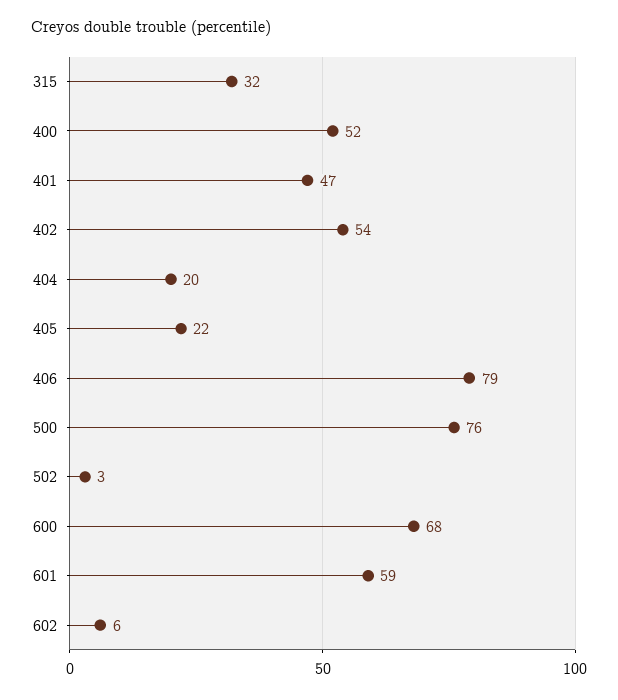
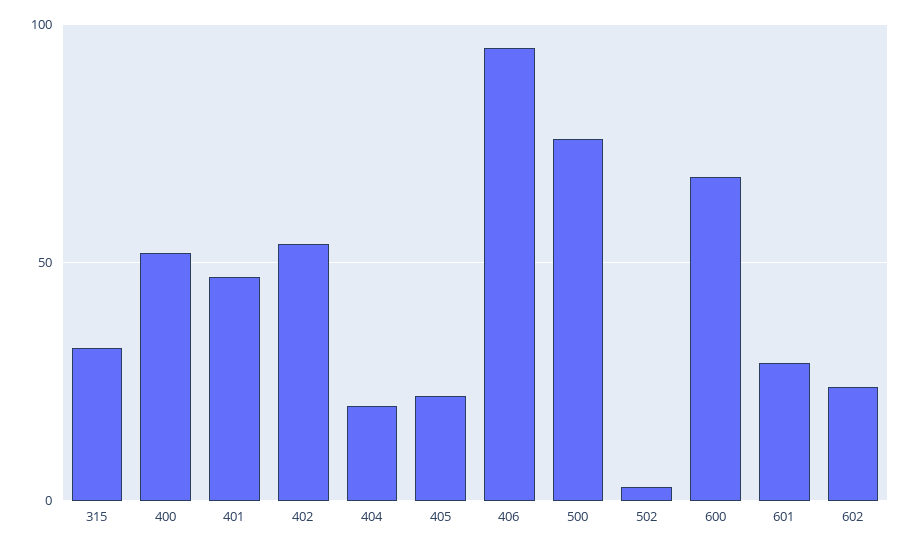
  {
    "315": 32,
    "400": 52,
    "401": 47,
    "402": 54,
    "404": 20,
    "405": 22,
-   "406": 79,
+   "406": 95,
    "500": 76,
    "502": 3,
    "600": 68,
-   "601": 59,
+   "601": 30,
-   "602": 6
+   "602": 25
  }

